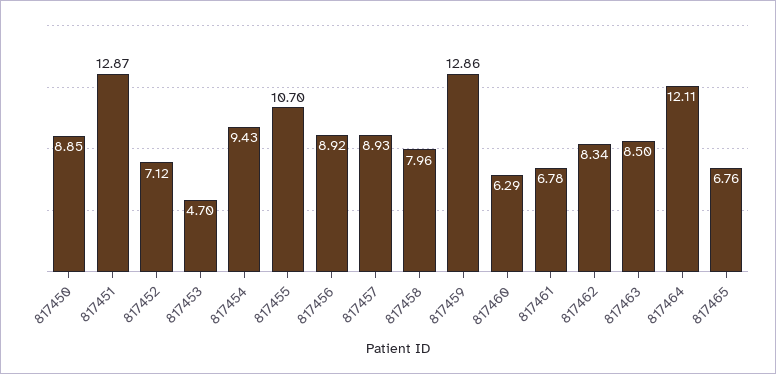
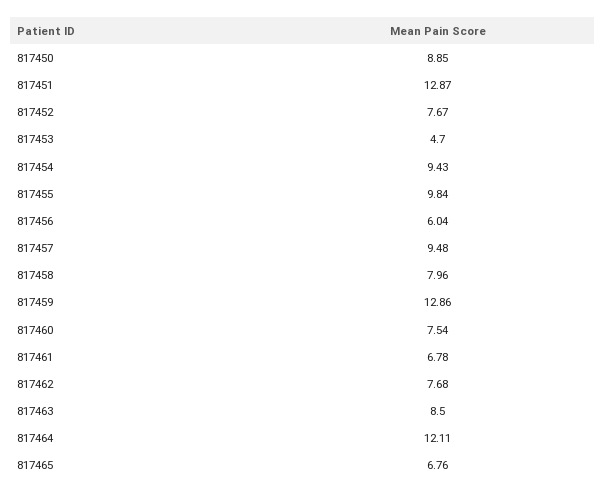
  {
    "817450": 8.85,
    "817451": 12.87,
-   "817452": 7.12,
+   "817452": 7.67,
    "817453": 4.7,
    "817454": 9.43,
-   "817455": 10.7,
+   "817455": 9.84,
-   "817456": 8.92,
+   "817456": 6.04,
-   "817457": 8.93,
+   "817457": 9.48,
    "817458": 7.96,
    "817459": 12.86,
-   "817460": 6.29,
+   "817460": 7.54,
    "817461": 6.78,
-   "817462": 8.34,
+   "817462": 7.68,
    "817463": 8.5,
    "817464": 12.11,
    "817465": 6.76
  }

